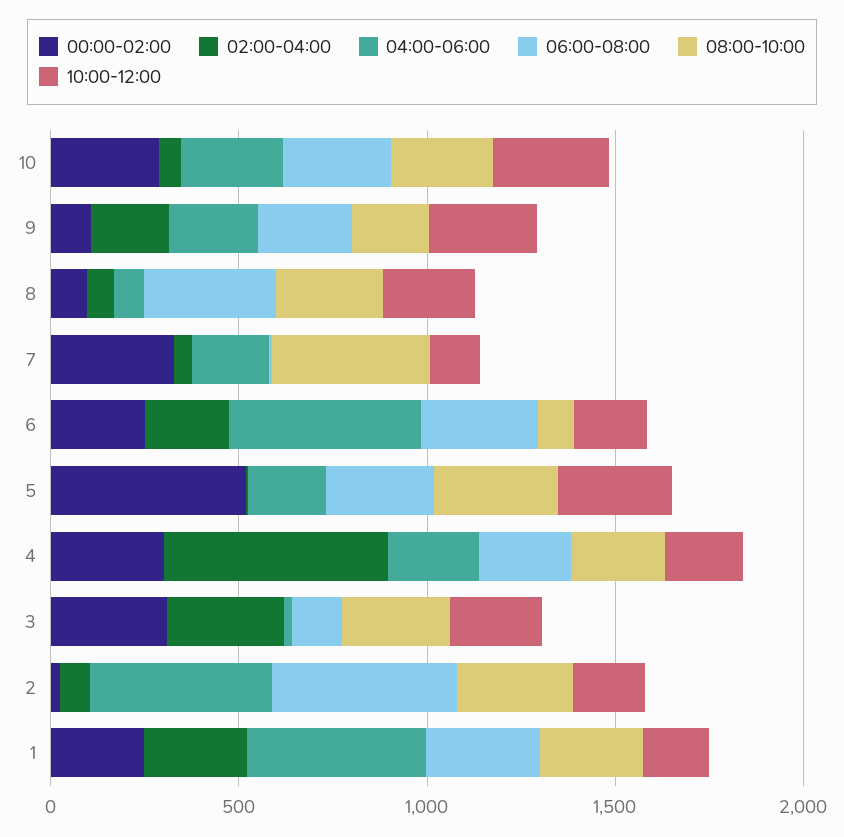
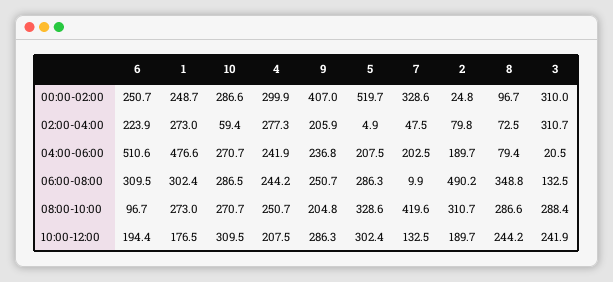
  {
    "00:00-02:00": {
      "10": 286.6,
-     "9": 100,
+     "9": 407,
      "8": 96.7,
      "7": 328.6,
      "6": 250.7,
      "5": 519.7,
      "4": 299.9,
      "3": 310,
      "2": 24.8,
      "1": 248.7
    },
    "02:00-04:00": {
      "10": 59.4,
      "9": 205.9,
      "8": 72.5,
      "7": 47.5,
      "6": 223.9,
      "5": 4.9,
-     "4": 600,
+     "4": 277.3,
      "3": 310.7,
      "2": 79.8,
      "1": 273
    },
    "04:00-06:00": {
      "10": 270.7,
      "9": 236.8,
      "8": 79.4,
      "7": 202.5,
      "6": 510.6,
      "5": 207.5,
      "4": 241.9,
      "3": 20.5,
-     "2": 500,
+     "2": 189.7,
      "1": 476.6
    },
    "06:00-08:00": {
      "10": 286.5,
      "9": 250.7,
      "8": 348.8,
      "7": 9.9,
      "6": 309.5,
      "5": 286.3,
      "4": 244.2,
      "3": 132.5,
      "2": 490.2,
      "1": 302.4
    },
    "08:00-10:00": {
      "10": 270.7,
      "9": 204.8,
      "8": 286.6,
      "7": 419.6,
      "6": 96.7,
      "5": 328.6,
      "4": 250.7,
      "3": 288.4,
      "2": 310.7,
      "1": 273
    },
    "10:00-12:00": {
      "10": 309.5,
      "9": 286.3,
      "8": 244.2,
      "7": 132.5,
      "6": 194.4,
      "5": 302.4,
      "4": 207.5,
      "3": 241.9,
      "2": 189.7,
      "1": 176.5
    }
  }

